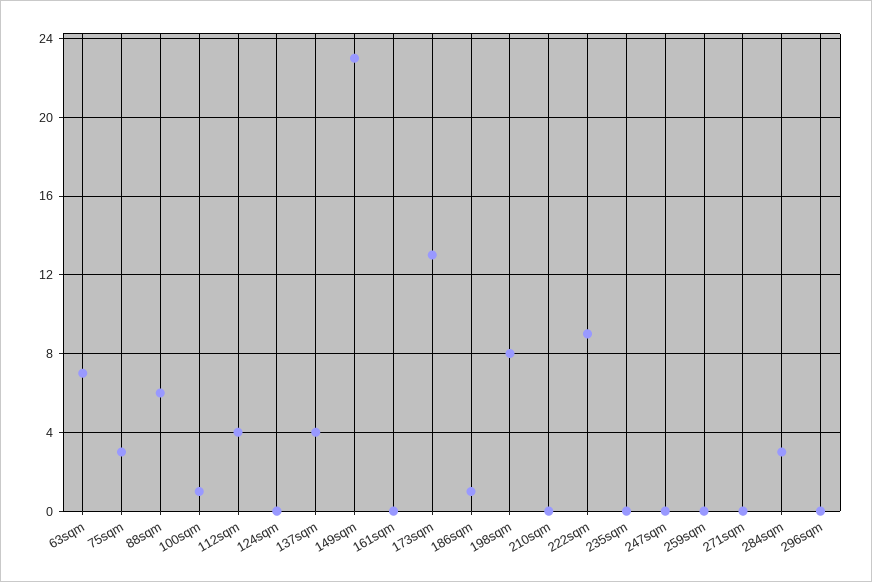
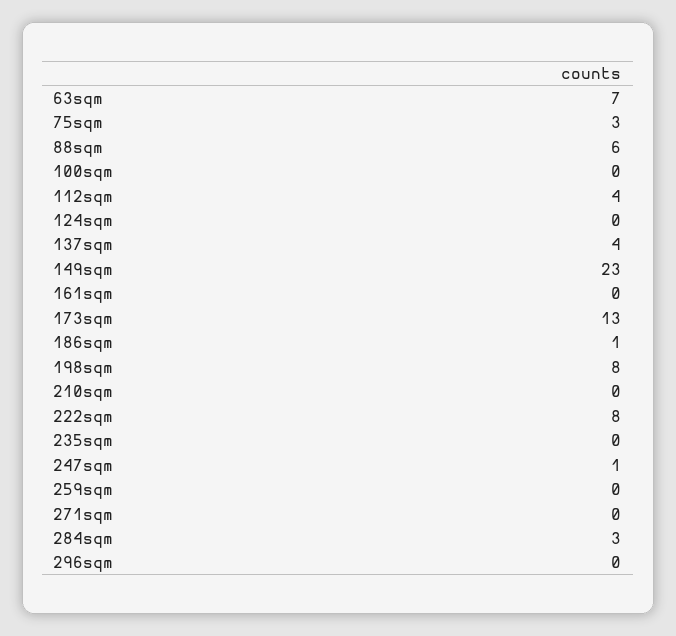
  {
    "63sqm": 7,
    "75sqm": 3,
    "88sqm": 6,
-   "100sqm": 1,
+   "100sqm": 0,
    "112sqm": 4,
    "124sqm": 0,
    "137sqm": 4,
    "149sqm": 23,
    "161sqm": 0,
    "173sqm": 13,
    "186sqm": 1,
    "198sqm": 8,
    "210sqm": 0,
-   "222sqm": 9,
+   "222sqm": 8,
    "235sqm": 0,
-   "247sqm": 0,
+   "247sqm": 1,
    "259sqm": 0,
    "271sqm": 0,
    "284sqm": 3,
    "296sqm": 0
  }

